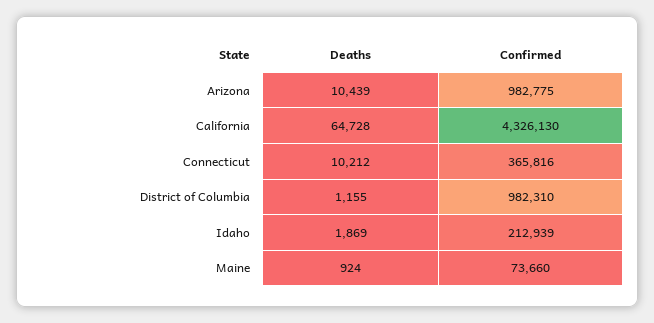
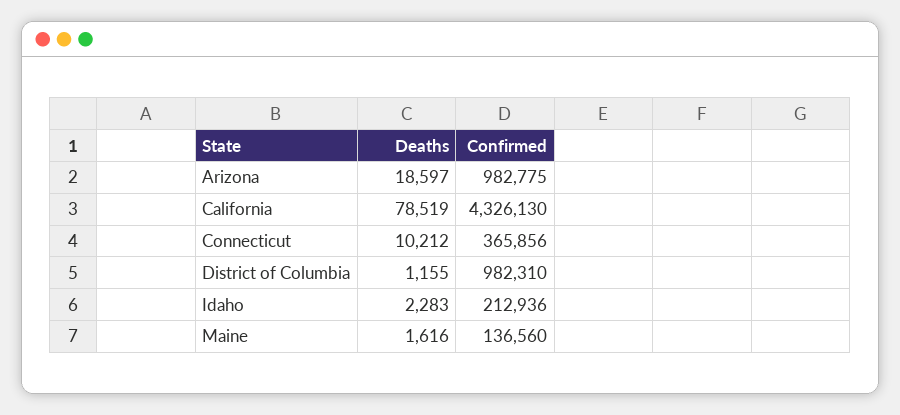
  {
    "Deaths": {
-     "Arizona": 10439,
+     "Arizona": 18597,
-     "California": 64728,
+     "California": 78519,
      "Connecticut": 10212,
      "District of Columbia": 1155,
-     "Idaho": 1869,
+     "Idaho": 2283,
-     "Maine": 924
+     "Maine": 1616
    },
    "Confirmed": {
      "Arizona": 982775,
      "California": 4326130,
-     "Connecticut": 365816,
+     "Connecticut": 365856,
      "District of Columbia": 982310,
-     "Idaho": 212939,
+     "Idaho": 212936,
-     "Maine": 73660
+     "Maine": 136560
    }
  }

